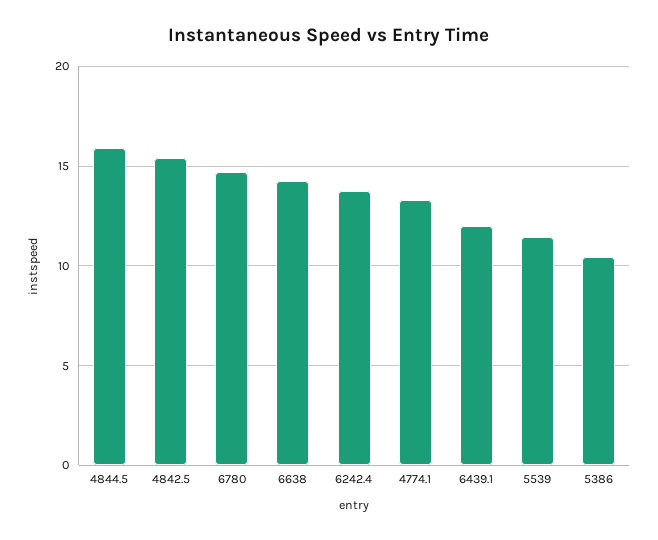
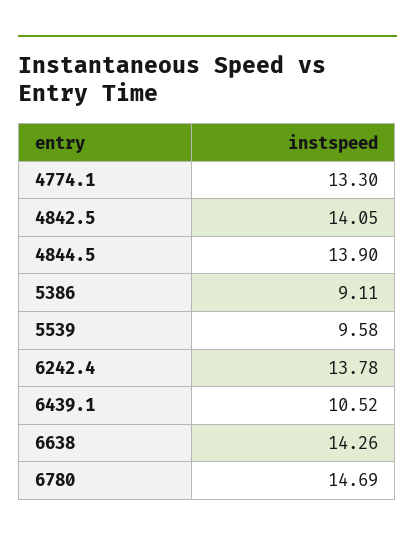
  {
-   "4844.5": 16,
+   "4844.5": 13.9,
-   "4842.5": 15.5,
+   "4842.5": 14.05,
    "6780": 14.69,
    "6638": 14.26,
    "6242.4": 13.78,
    "4774.1": 13.3,
-   "6439.1": 12,
+   "6439.1": 10.52,
-   "5539": 11.5,
+   "5539": 9.58,
-   "5386": 10.5
+   "5386": 9.11
  }

